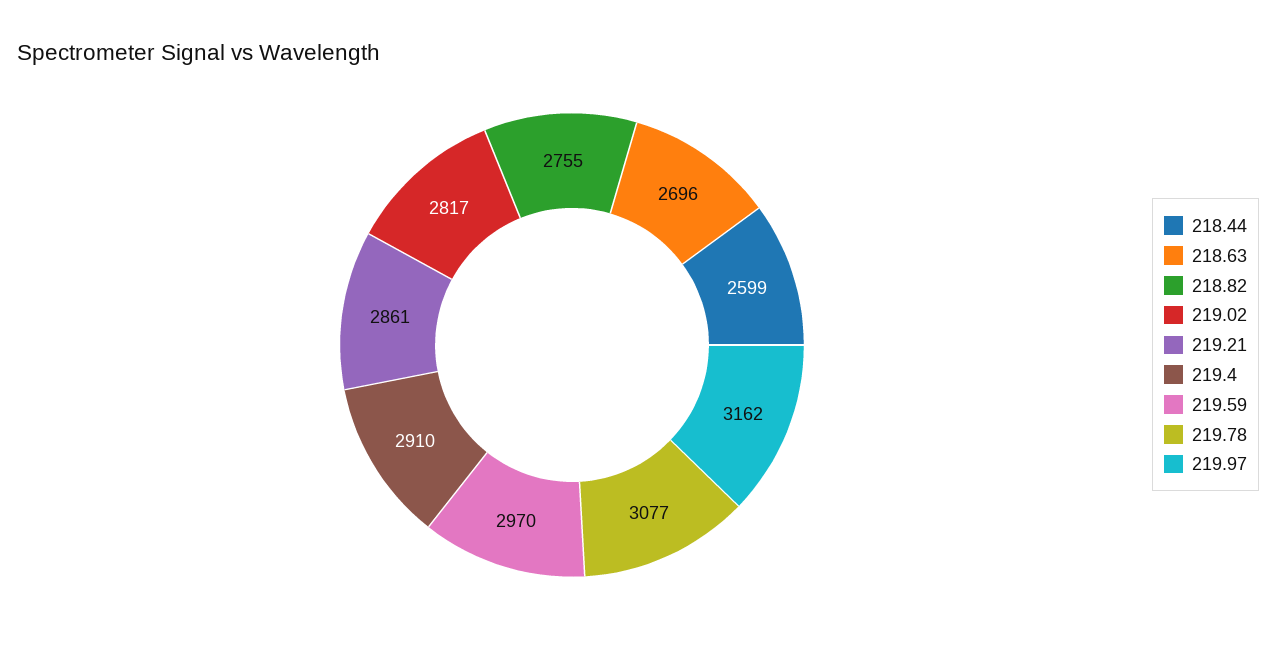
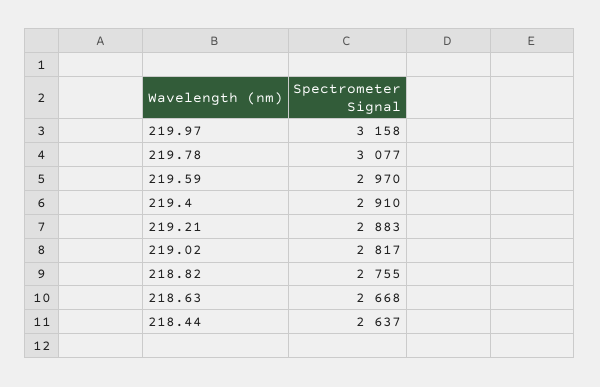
  {
-   "218.44": 2599,
+   "218.44": 2637,
-   "218.63": 2696,
+   "218.63": 2668,
    "218.82": 2755,
    "219.02": 2817,
-   "219.21": 2861,
+   "219.21": 2883,
    "219.4": 2910,
    "219.59": 2970,
    "219.78": 3077,
-   "219.97": 3162
+   "219.97": 3158
  }

